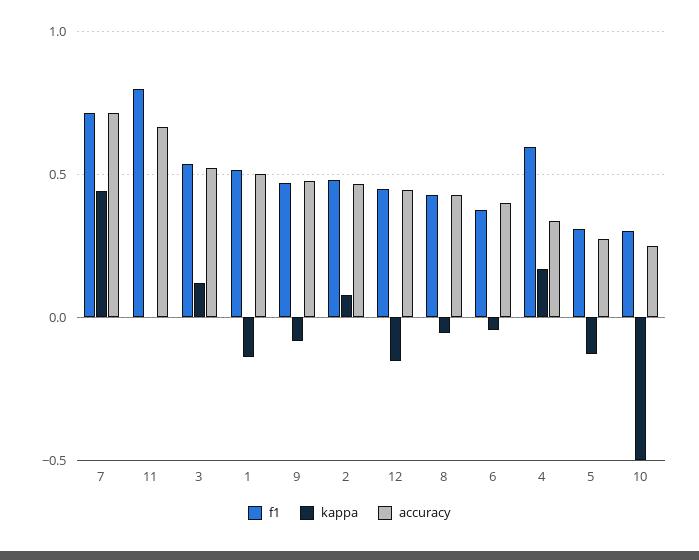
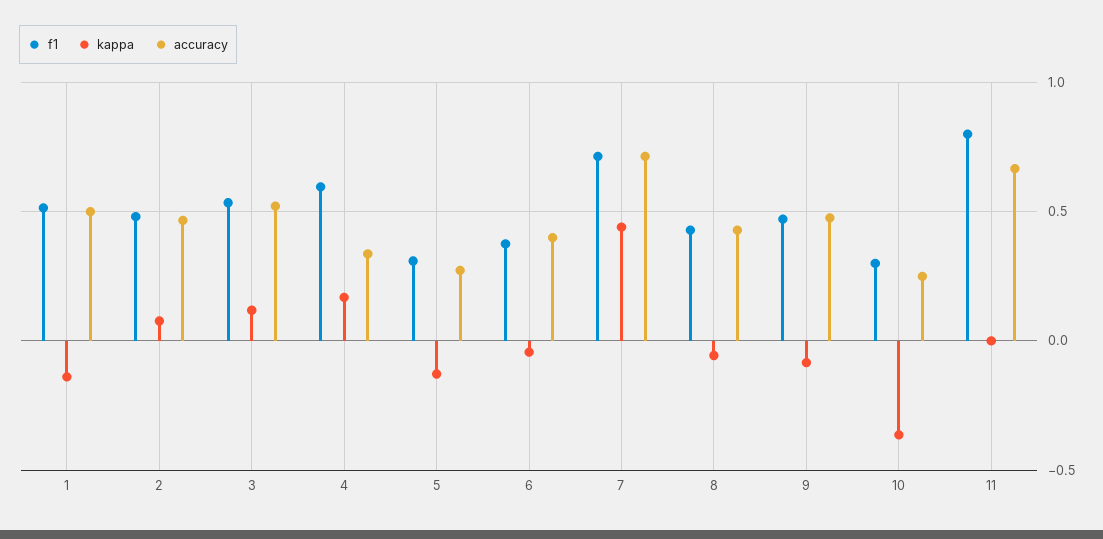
  {
    "f1": {
      "7": 0.7,
      "11": 0.8,
      "3": 0.55,
      "1": 0.5,
      "9": 0.45,
      "2": 0.5,
-     "12": 0.45,
      "8": 0.45,
      "6": 0.4,
      "4": 0.6,
      "5": 0.3,
      "10": 0.3
    },
    "kappa": {
      "7": 0.45,
      "11": 0,
      "3": 0.1,
      "1": -0.15,
      "9": -0.1,
      "2": 0.1,
-     "12": -0.15,
      "8": -0.05,
      "6": -0.05,
      "4": 0.15,
      "5": -0.15,
-     "10": -0.5
+     "10": -0.35
    },
    "accuracy": {
      "7": 0.7,
      "11": 0.65,
      "3": 0.5,
      "1": 0.5,
      "9": 0.5,
      "2": 0.45,
-     "12": 0.45,
      "8": 0.45,
      "6": 0.4,
      "4": 0.35,
      "5": 0.25,
      "10": 0.25
    }
  }

